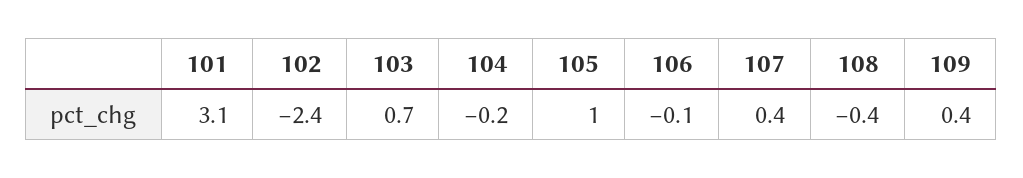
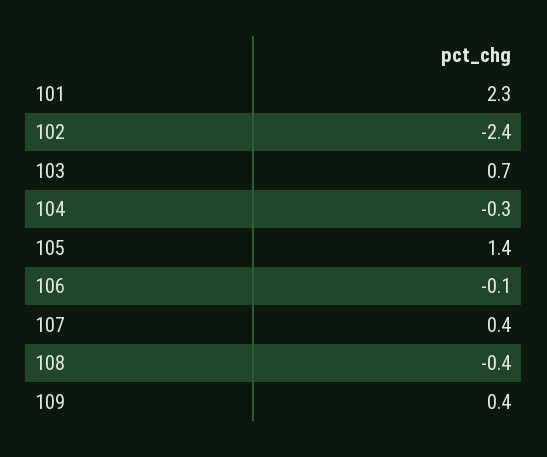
  {
-   "101": 3.1,
+   "101": 2.3,
    "102": -2.4,
    "103": 0.7,
-   "104": -0.2,
+   "104": -0.3,
-   "105": 1,
+   "105": 1.4,
    "106": -0.1,
    "107": 0.4,
    "108": -0.4,
    "109": 0.4
  }

